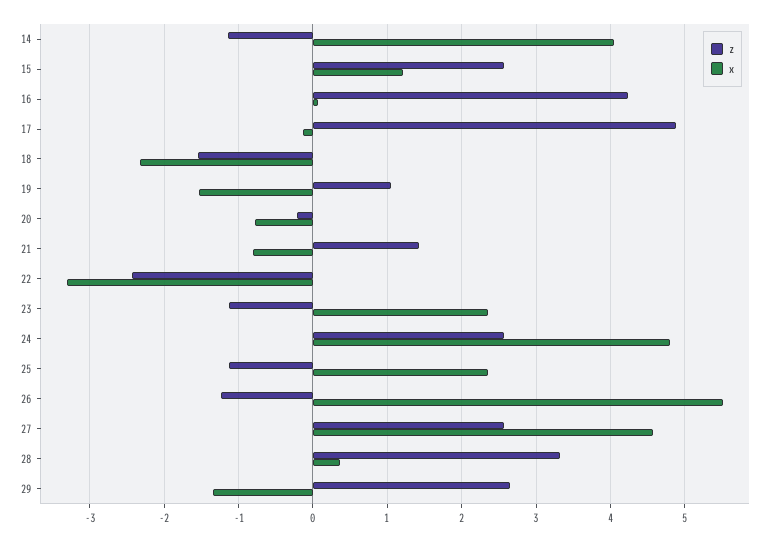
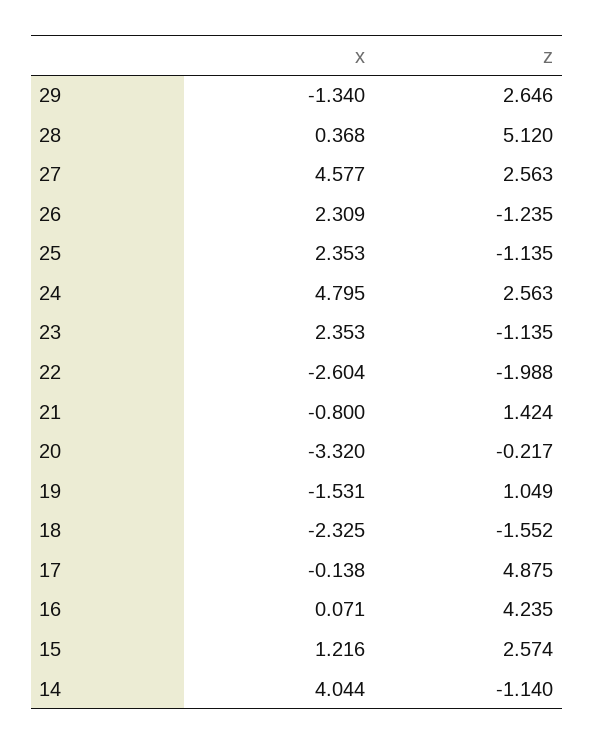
  {
    "z": {
      "14": -1.14,
      "15": 2.574,
      "16": 4.235,
      "17": 4.875,
      "18": -1.552,
      "19": 1.049,
      "20": -0.217,
      "21": 1.424,
-     "22": -2.4,
+     "22": -1.988,
      "23": -1.135,
      "24": 2.563,
      "25": -1.135,
      "26": -1.235,
      "27": 2.563,
-     "28": 3.3,
+     "28": 5.12,
      "29": 2.646
    },
    "x": {
      "14": 4.044,
      "15": 1.216,
      "16": 0.071,
      "17": -0.138,
      "18": -2.325,
      "19": -1.531,
-     "20": -0.8,
+     "20": -3.32,
      "21": -0.8,
-     "22": -3.3,
+     "22": -2.604,
      "23": 2.353,
      "24": 4.795,
      "25": 2.353,
-     "26": 5.5,
+     "26": 2.309,
      "27": 4.577,
      "28": 0.368,
      "29": -1.34
    }
  }

